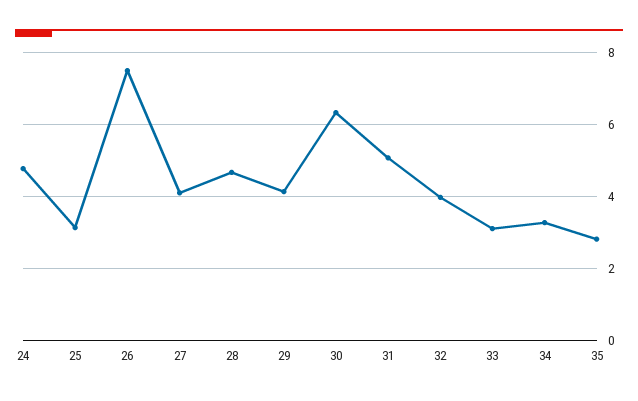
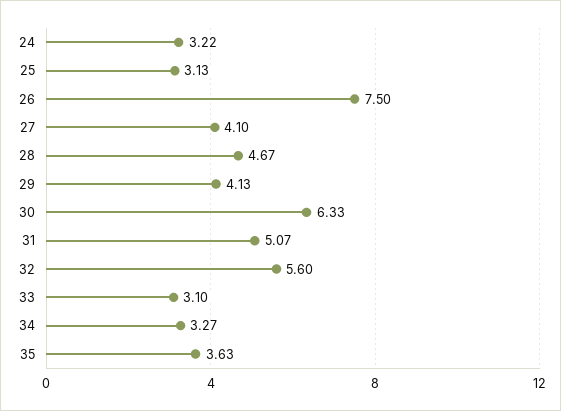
  {
-   "24": 4.8,
+   "24": 3.22,
    "25": 3.13,
    "26": 7.5,
    "27": 4.1,
    "28": 4.67,
    "29": 4.13,
    "30": 6.33,
    "31": 5.07,
-   "32": 4,
+   "32": 5.6,
    "33": 3.1,
    "34": 3.27,
-   "35": 2.8
+   "35": 3.63
  }

